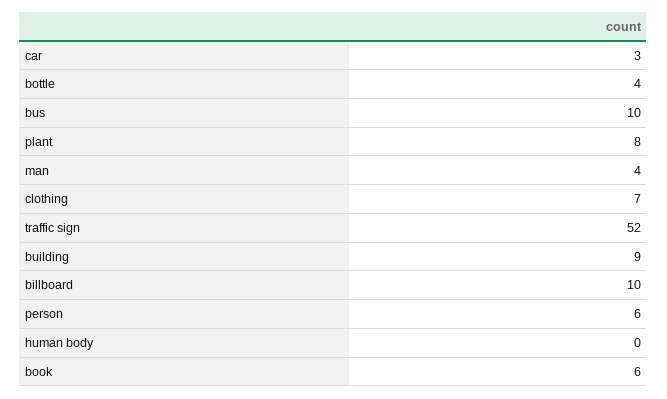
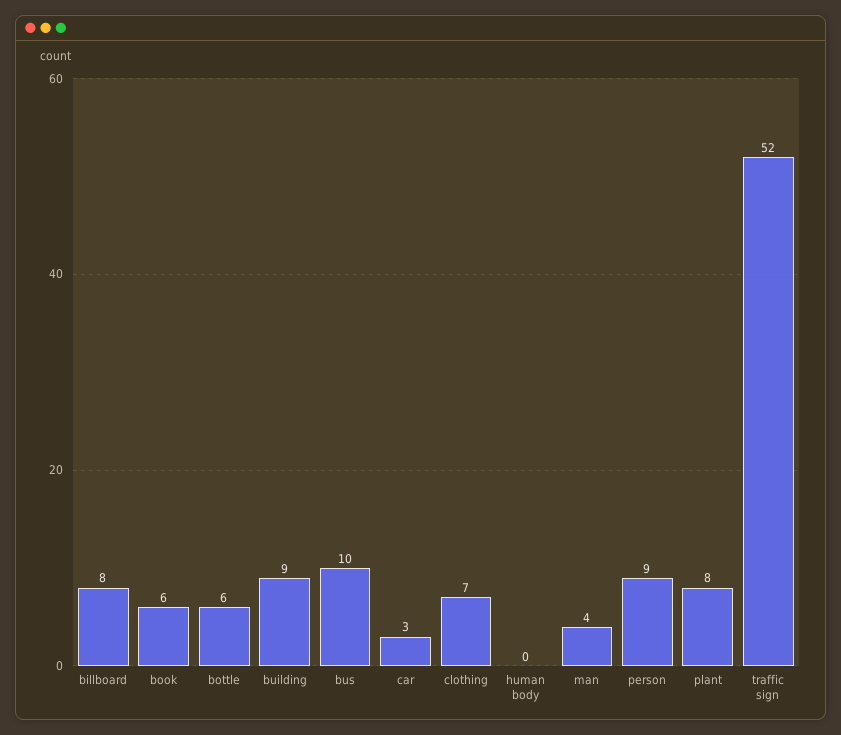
  {
    "car": 3,
-   "bottle": 4,
+   "bottle": 6,
    "bus": 10,
    "plant": 8,
    "man": 4,
    "clothing": 7,
    "traffic sign": 52,
    "building": 9,
-   "billboard": 10,
+   "billboard": 8,
-   "person": 6,
+   "person": 9,
    "human body": 0,
    "book": 6
  }

